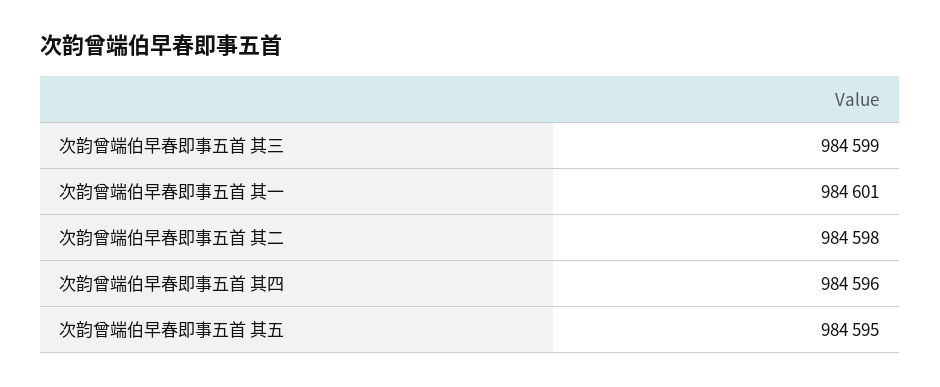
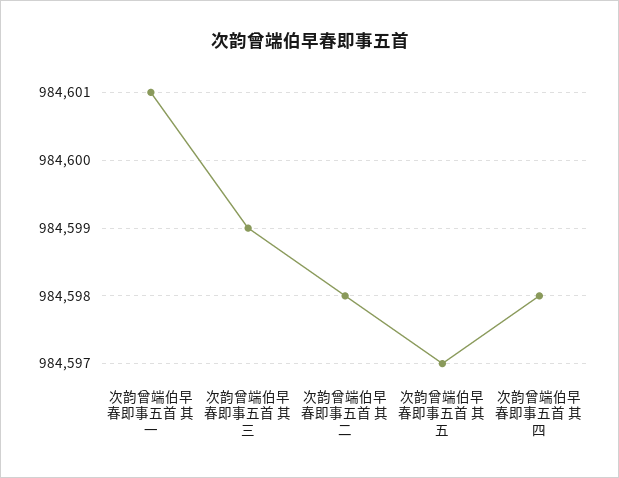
  {
    "次韵曾端伯早春即事五首 其三": 984599,
    "次韵曾端伯早春即事五首 其一": 984601,
    "次韵曾端伯早春即事五首 其二": 984598,
-   "次韵曾端伯早春即事五首 其四": 984596,
+   "次韵曾端伯早春即事五首 其四": 984598,
-   "次韵曾端伯早春即事五首 其五": 984595
+   "次韵曾端伯早春即事五首 其五": 984597
  }

